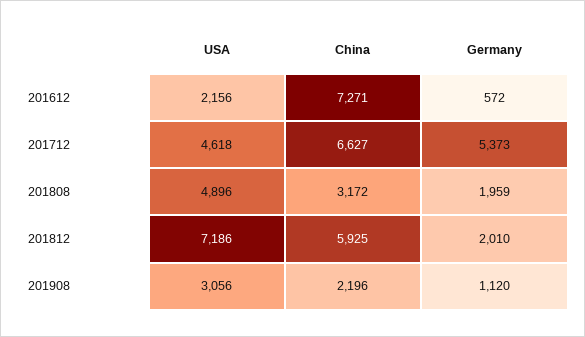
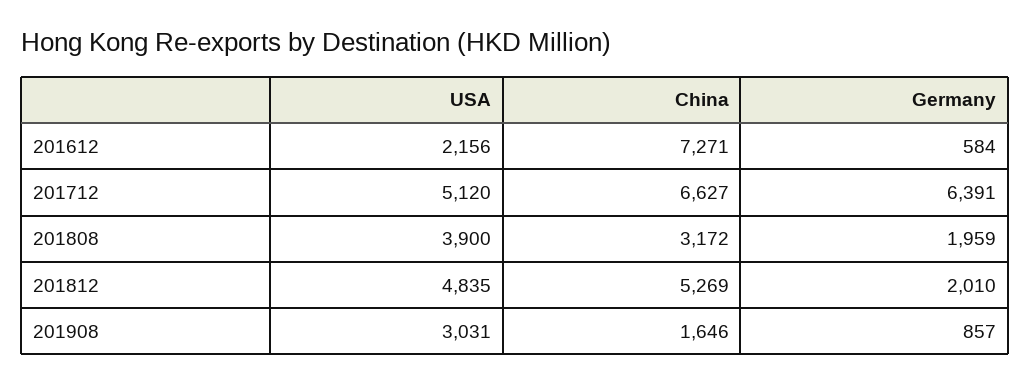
  {
    "USA": {
      "201612": 2156,
-     "201712": 4618,
+     "201712": 5120,
-     "201808": 4896,
+     "201808": 3900,
-     "201812": 7186,
+     "201812": 4835,
-     "201908": 3056
+     "201908": 3031
    },
    "China": {
      "201612": 7271,
      "201712": 6627,
      "201808": 3172,
-     "201812": 5925,
+     "201812": 5269,
-     "201908": 2196
+     "201908": 1646
    },
    "Germany": {
-     "201612": 572,
+     "201612": 584,
-     "201712": 5373,
+     "201712": 6391,
      "201808": 1959,
      "201812": 2010,
-     "201908": 1120
+     "201908": 857
    }
  }

